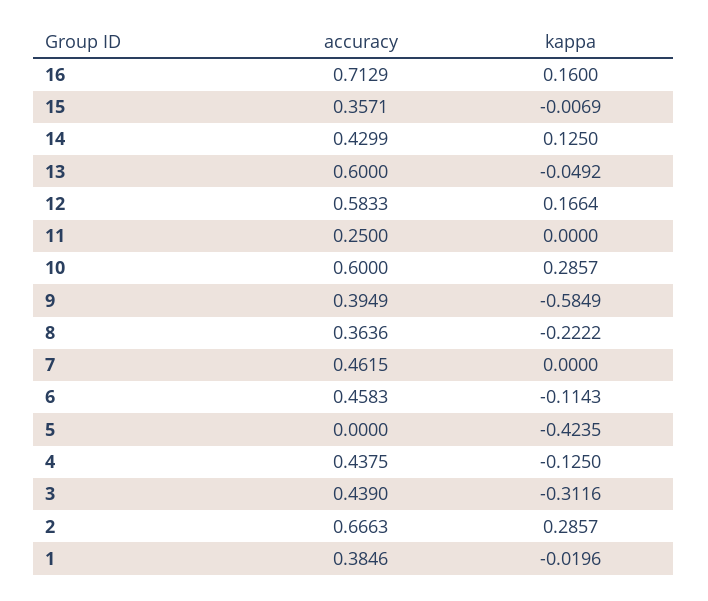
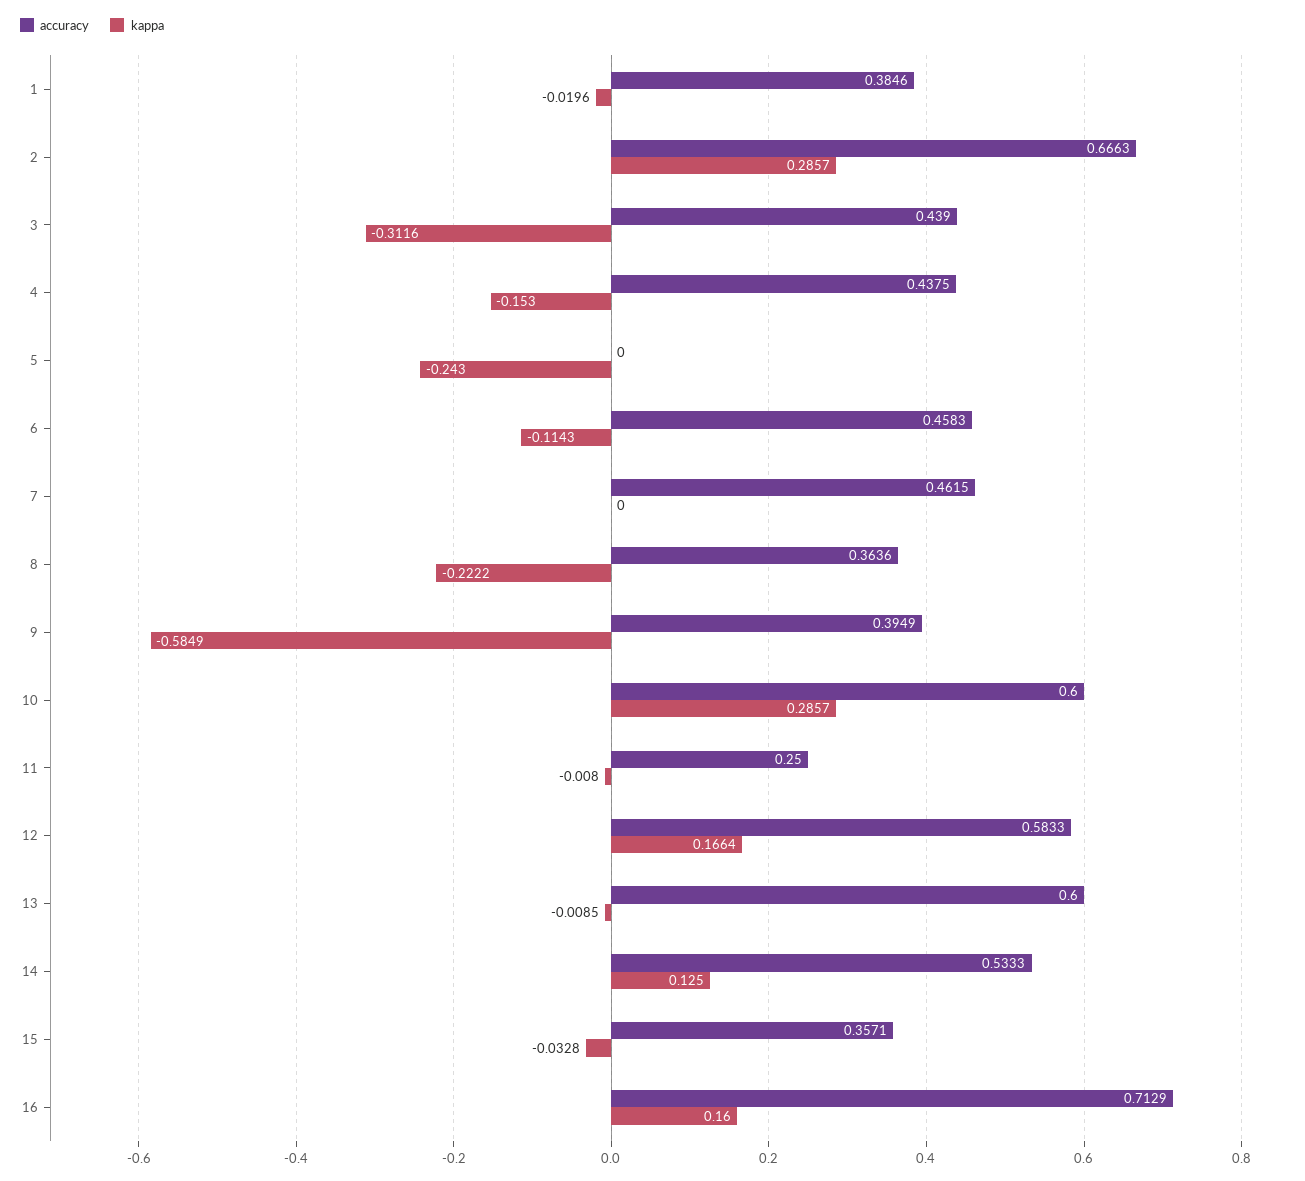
  {
    "accuracy": {
      "16": 0.7129,
      "15": 0.3571,
-     "14": 0.4299,
+     "14": 0.5333,
      "13": 0.6,
      "12": 0.5833,
      "11": 0.25,
      "10": 0.6,
      "9": 0.3949,
      "8": 0.3636,
      "7": 0.4615,
      "6": 0.4583,
      "5": 0,
      "4": 0.4375,
      "3": 0.439,
      "2": 0.6663,
      "1": 0.3846
    },
    "kappa": {
      "16": 0.16,
-     "15": -0.0069,
+     "15": -0.0328,
      "14": 0.125,
-     "13": -0.0492,
+     "13": -0.0085,
      "12": 0.1664,
-     "11": 0,
+     "11": -0.008,
      "10": 0.2857,
      "9": -0.5849,
      "8": -0.2222,
      "7": 0,
      "6": -0.1143,
-     "5": -0.4235,
+     "5": -0.243,
-     "4": -0.125,
+     "4": -0.153,
      "3": -0.3116,
      "2": 0.2857,
      "1": -0.0196
    }
  }

